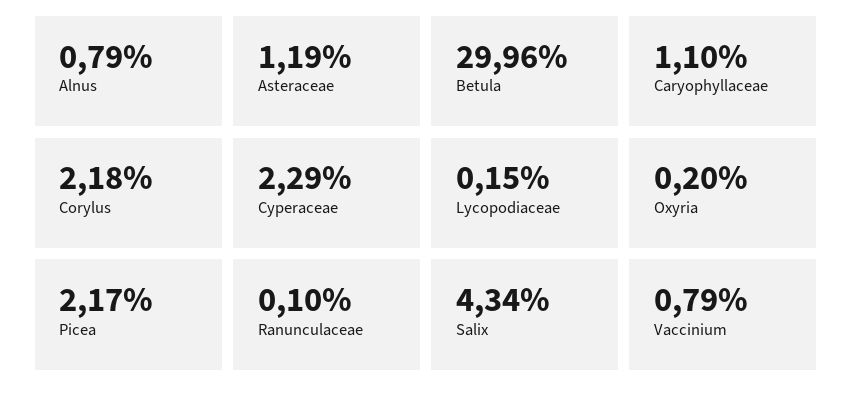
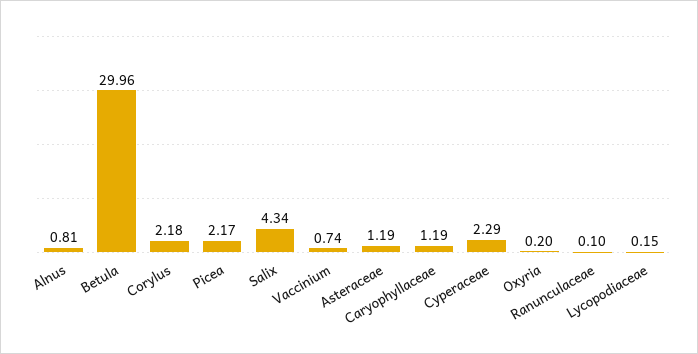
  {
-   "Alnus": 0.79,
+   "Alnus": 0.81,
    "Asteraceae": 1.19,
    "Betula": 29.96,
-   "Caryophyllaceae": 1.1,
+   "Caryophyllaceae": 1.19,
    "Corylus": 2.18,
    "Cyperaceae": 2.29,
    "Lycopodiaceae": 0.15,
    "Oxyria": 0.2,
    "Picea": 2.17,
    "Ranunculaceae": 0.1,
    "Salix": 4.34,
-   "Vaccinium": 0.79
+   "Vaccinium": 0.74
  }

